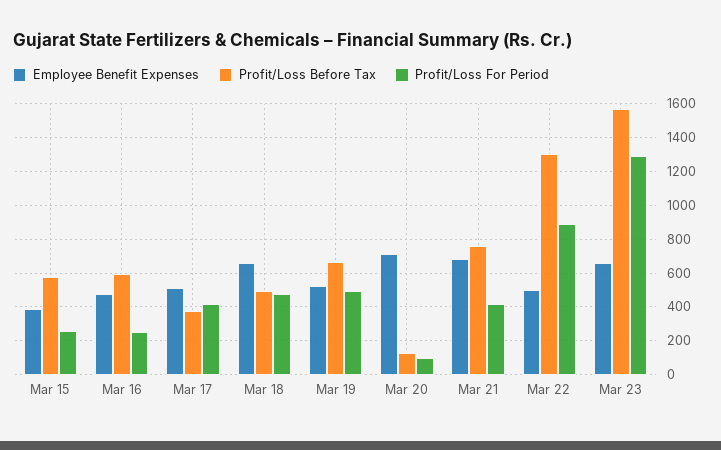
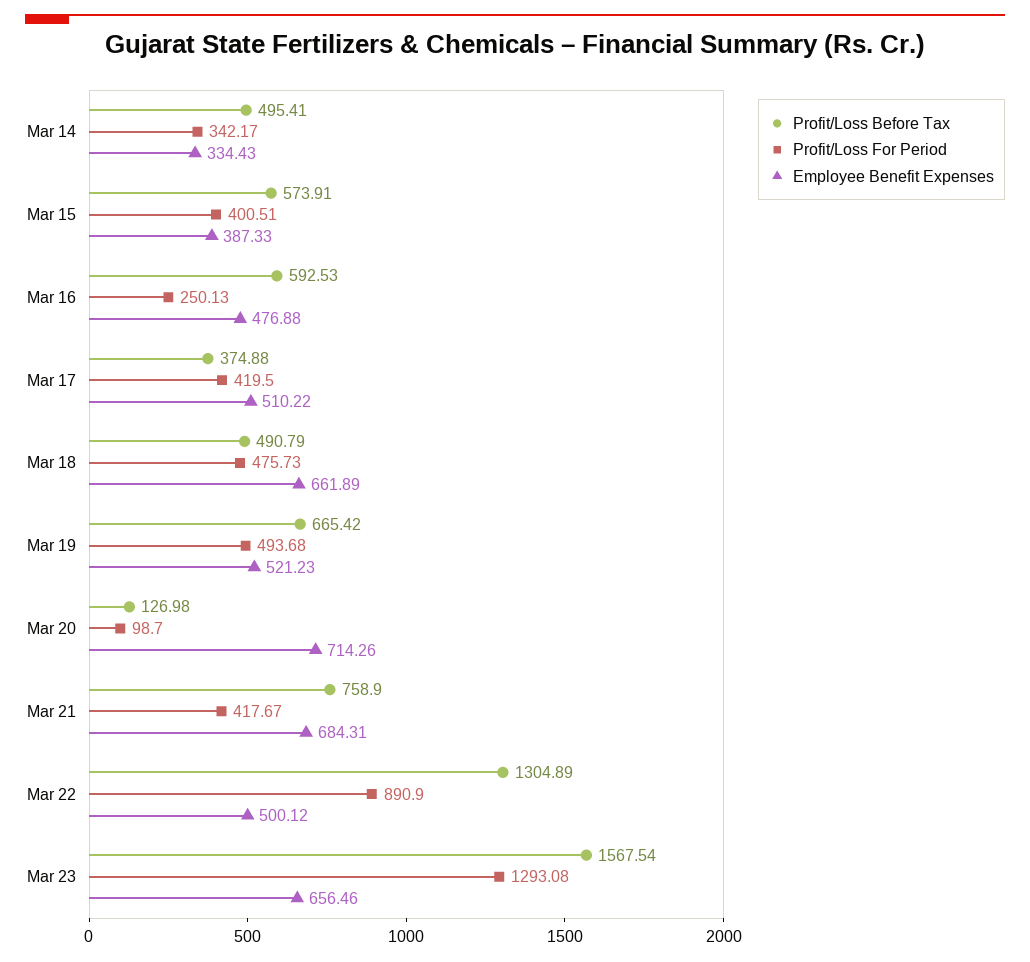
  {
    "Employee Benefit Expenses": {
      "Mar 15": 387.33,
      "Mar 16": 476.88,
      "Mar 17": 510.22,
      "Mar 18": 661.89,
      "Mar 19": 521.23,
      "Mar 20": 714.26,
      "Mar 21": 684.31,
      "Mar 22": 500.12,
-     "Mar 23": 656.46
+     "Mar 23": 656.46,
+     "Mar 14": 334.43
    },
    "Profit/Loss Before Tax": {
      "Mar 15": 573.91,
      "Mar 16": 592.53,
      "Mar 17": 374.88,
      "Mar 18": 490.79,
      "Mar 19": 665.42,
      "Mar 20": 126.98,
      "Mar 21": 758.9,
      "Mar 22": 1304.89,
-     "Mar 23": 1567.54
+     "Mar 23": 1567.54,
+     "Mar 14": 495.41
    },
    "Profit/Loss For Period": {
-     "Mar 15": 250,
+     "Mar 15": 400.51,
      "Mar 16": 250.13,
      "Mar 17": 419.5,
      "Mar 18": 475.73,
      "Mar 19": 493.68,
      "Mar 20": 98.7,
      "Mar 21": 417.67,
      "Mar 22": 890.9,
-     "Mar 23": 1293.08
+     "Mar 23": 1293.08,
+     "Mar 14": 342.17
    }
  }

